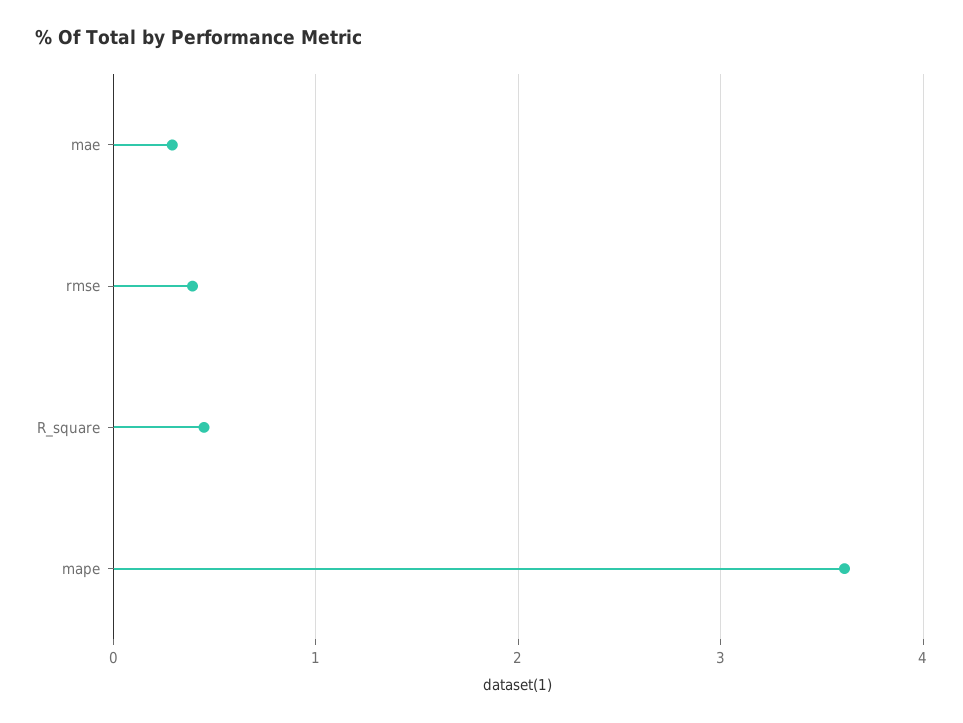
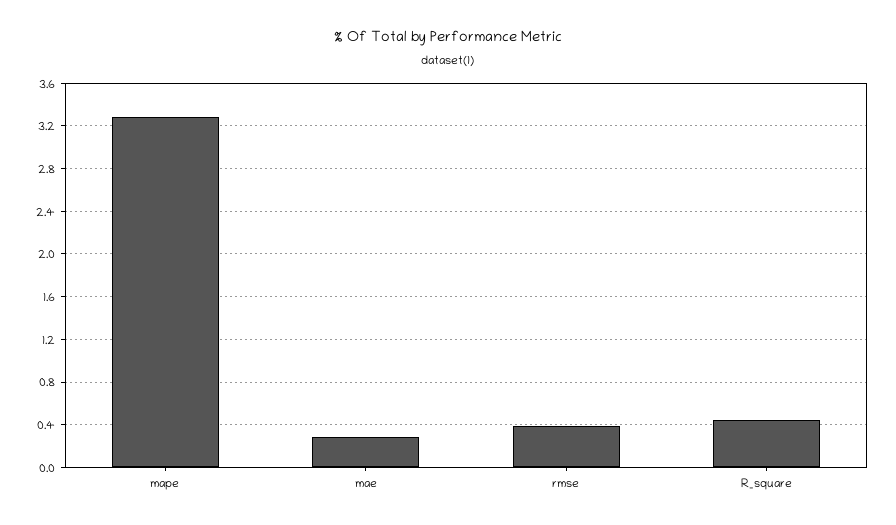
  {
    "mae": 0.3,
    "rmse": 0.4,
    "R_square": 0.4,
-   "mape": 3.6
+   "mape": 3.3
  }

